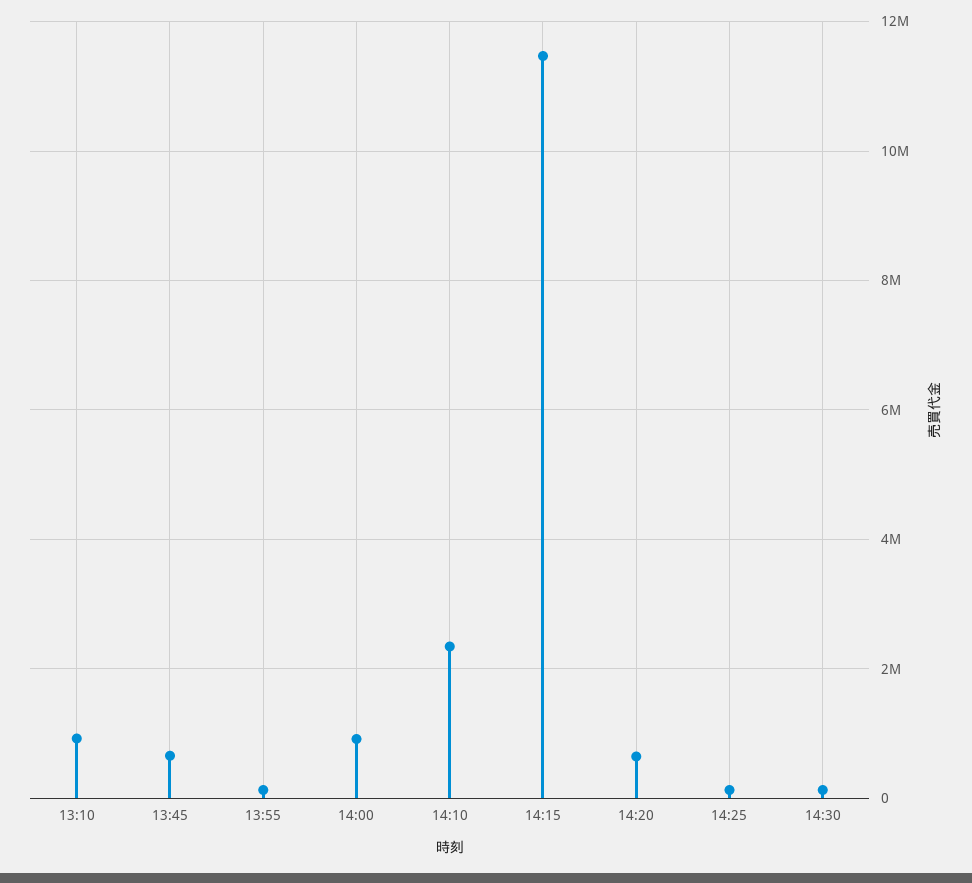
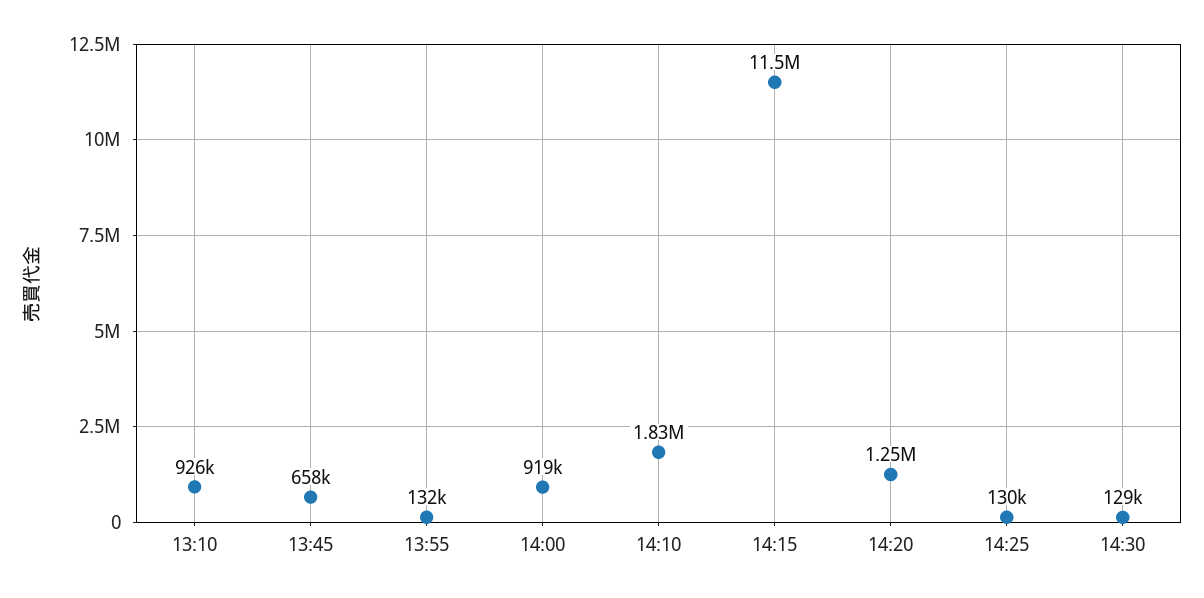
  {
    "13:10": 926000,
    "13:45": 658000,
    "13:55": 132000,
    "14:00": 919000,
-   "14:10": 2400000,
+   "14:10": 1830000,
    "14:15": 11500000,
-   "14:20": 600000,
+   "14:20": 1250000,
    "14:25": 130000,
    "14:30": 129000
  }

